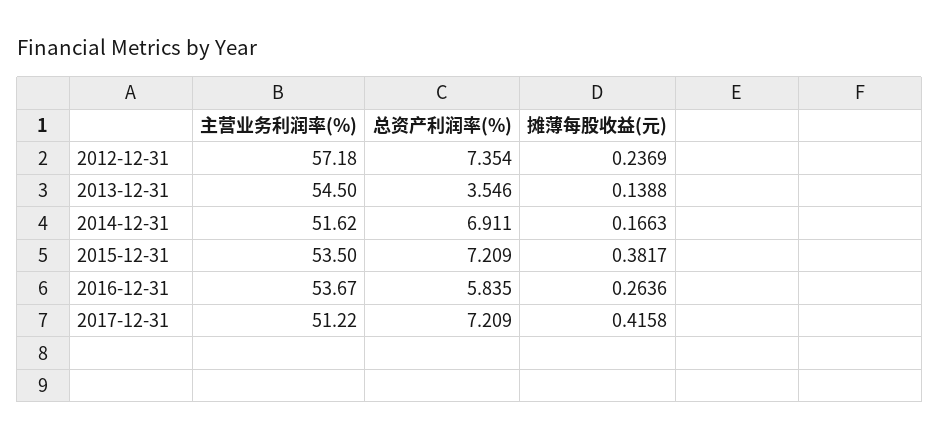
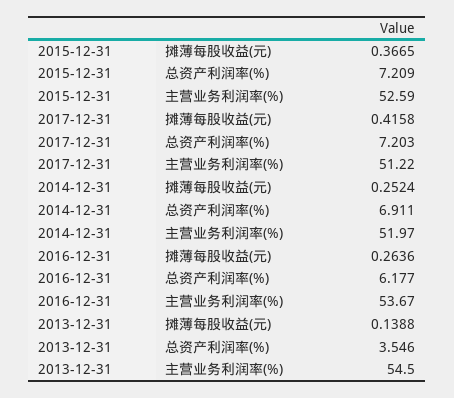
  {
    "主营业务利润率(%)": {
-     "2012-12-31": 57.18,
      "2013-12-31": 54.5,
-     "2014-12-31": 51.62,
+     "2014-12-31": 51.97,
-     "2015-12-31": 53.5,
+     "2015-12-31": 52.59,
      "2016-12-31": 53.67,
      "2017-12-31": 51.22
    },
    "总资产利润率(%)": {
-     "2012-12-31": 7.354,
      "2013-12-31": 3.546,
      "2014-12-31": 6.911,
      "2015-12-31": 7.209,
-     "2016-12-31": 5.835,
+     "2016-12-31": 6.177,
-     "2017-12-31": 7.209
+     "2017-12-31": 7.203
    },
    "摊薄每股收益(元)": {
-     "2012-12-31": 0.2369,
      "2013-12-31": 0.1388,
-     "2014-12-31": 0.1663,
+     "2014-12-31": 0.2524,
-     "2015-12-31": 0.3817,
+     "2015-12-31": 0.3665,
      "2016-12-31": 0.2636,
      "2017-12-31": 0.4158
    }
  }

